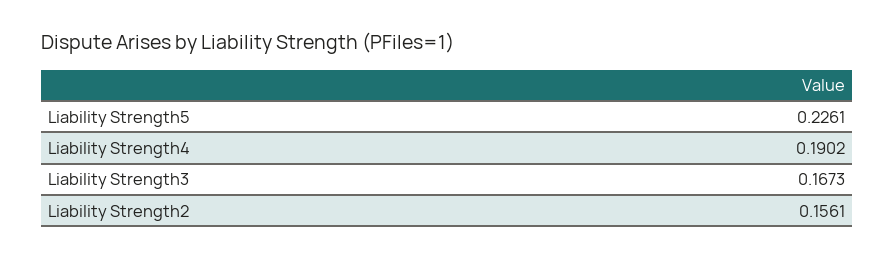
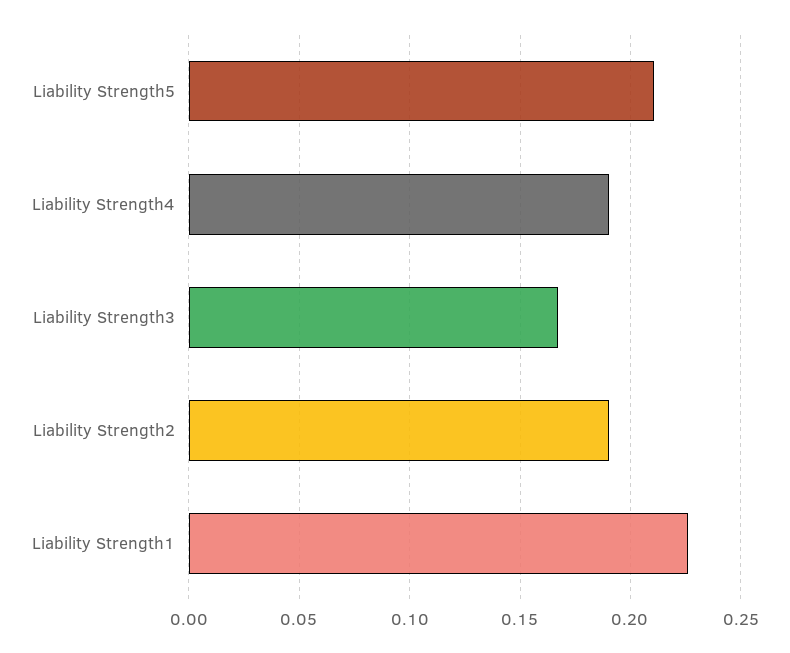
  {
-   "Liability Strength5": 0.2261,
+   "Liability Strength5": 0.21,
    "Liability Strength4": 0.1902,
    "Liability Strength3": 0.1673,
-   "Liability Strength2": 0.1561
+   "Liability Strength2": 0.19,
+   "Liability Strength1": 0.225
  }

